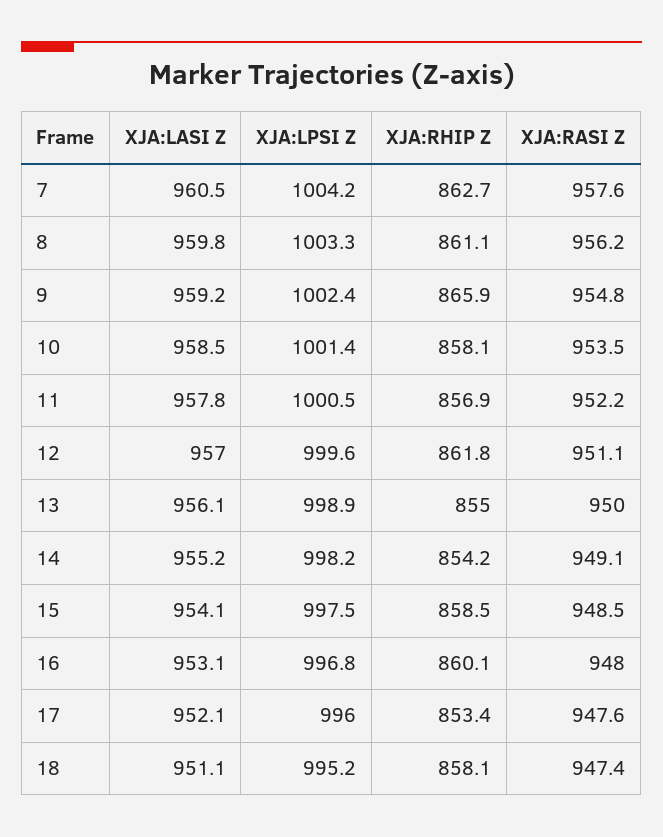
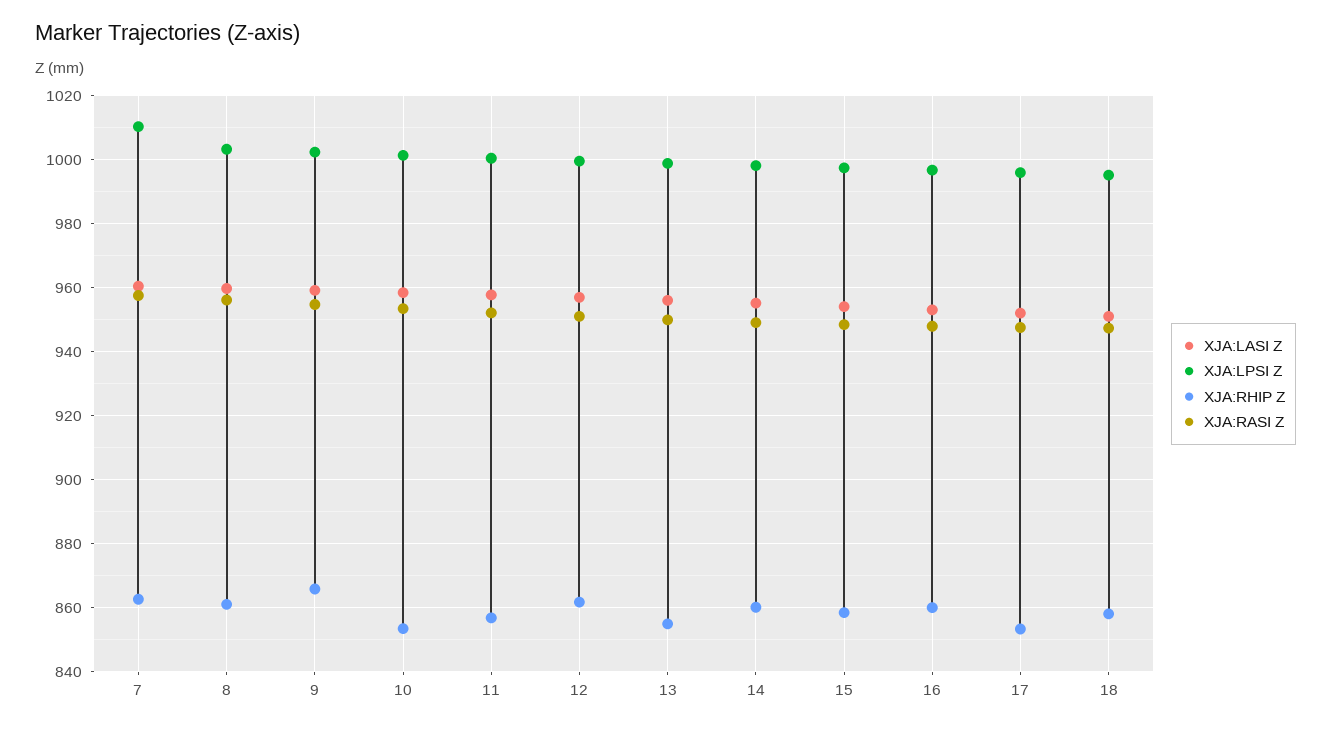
  {
    "XJA:LASI Z": {
      "7": 960.5,
      "8": 959.8,
      "9": 959.2,
      "10": 958.5,
      "11": 957.8,
      "12": 957,
      "13": 956.1,
      "14": 955.2,
      "15": 954.1,
      "16": 953.1,
      "17": 952.1,
      "18": 951.1
    },
    "XJA:LPSI Z": {
-     "7": 1004.2,
+     "7": 1010,
      "8": 1003.3,
      "9": 1002.4,
      "10": 1001.4,
      "11": 1000.5,
      "12": 999.6,
      "13": 998.9,
      "14": 998.2,
      "15": 997.5,
      "16": 996.8,
      "17": 996,
      "18": 995.2
    },
    "XJA:RHIP Z": {
      "7": 862.7,
      "8": 861.1,
      "9": 865.9,
-     "10": 858.1,
+     "10": 854,
      "11": 856.9,
      "12": 861.8,
      "13": 855,
-     "14": 854.2,
+     "14": 860,
      "15": 858.5,
      "16": 860.1,
      "17": 853.4,
      "18": 858.1
    },
    "XJA:RASI Z": {
      "7": 957.6,
      "8": 956.2,
      "9": 954.8,
      "10": 953.5,
      "11": 952.2,
      "12": 951.1,
      "13": 950,
      "14": 949.1,
      "15": 948.5,
      "16": 948,
      "17": 947.6,
      "18": 947.4
    }
  }

